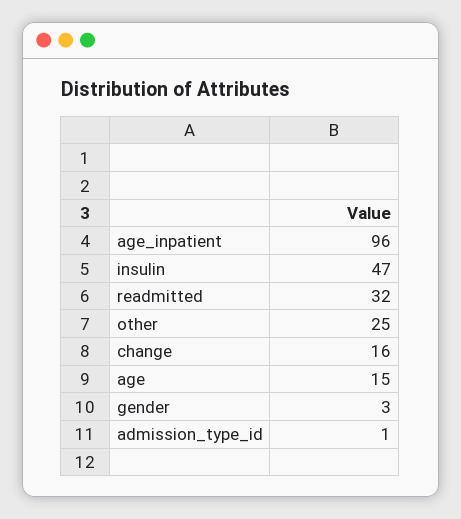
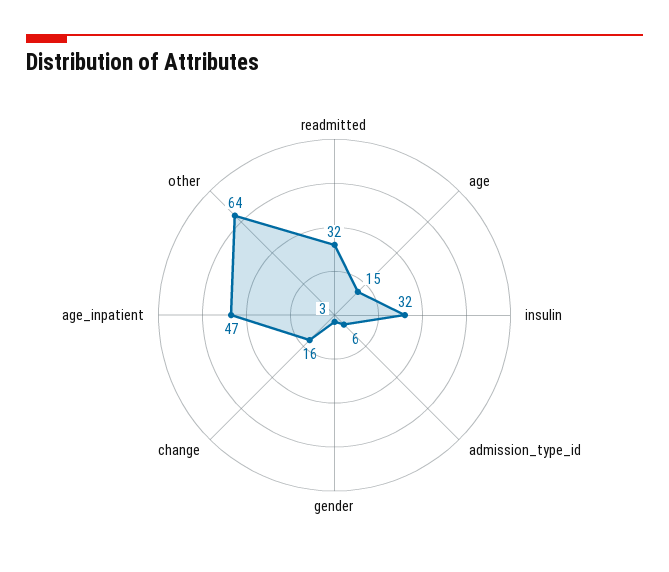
  {
-   "age_inpatient": 96,
+   "age_inpatient": 47,
-   "insulin": 47,
+   "insulin": 32,
    "readmitted": 32,
-   "other": 25,
+   "other": 64,
    "change": 16,
    "age": 15,
    "gender": 3,
-   "admission_type_id": 1
+   "admission_type_id": 6
  }

